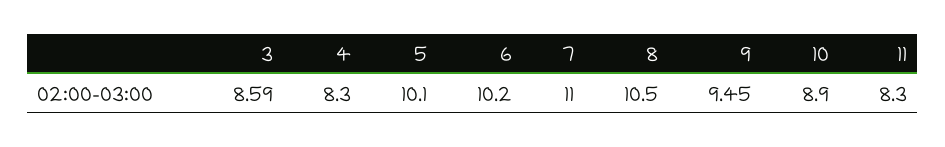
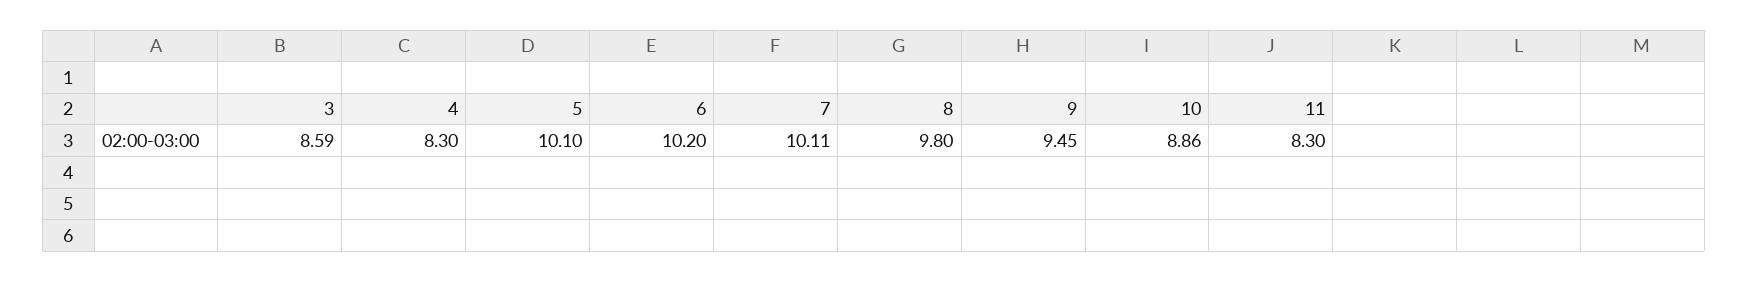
  {
    "3": 8.59,
    "4": 8.3,
    "5": 10.1,
    "6": 10.2,
-   "7": 11,
+   "7": 10.11,
-   "8": 10.5,
+   "8": 9.8,
    "9": 9.45,
-   "10": 8.9,
+   "10": 8.86,
    "11": 8.3
  }

